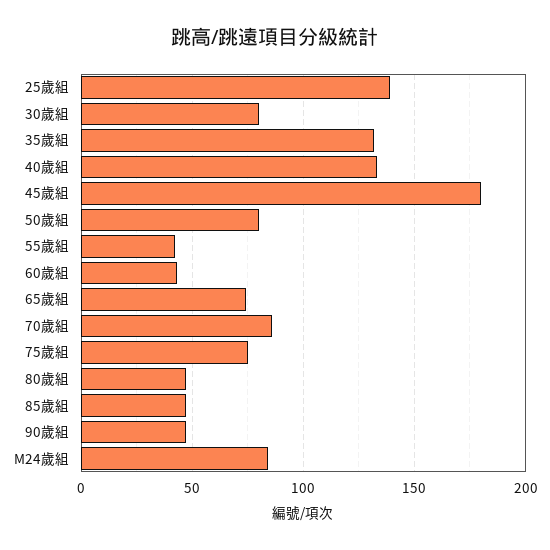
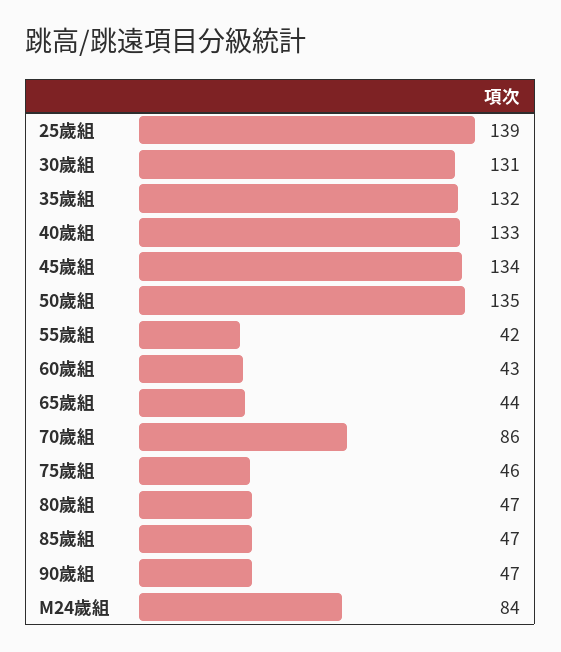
  {
    "25歲組": 139,
-   "30歲組": 80,
+   "30歲組": 131,
    "35歲組": 132,
    "40歲組": 133,
-   "45歲組": 180,
+   "45歲組": 134,
-   "50歲組": 80,
+   "50歲組": 135,
    "55歲組": 42,
    "60歲組": 43,
-   "65歲組": 75,
+   "65歲組": 44,
    "70歲組": 86,
-   "75歲組": 75,
+   "75歲組": 46,
    "80歲組": 47,
    "85歲組": 47,
    "90歲組": 47,
    "M24歲組": 84
  }

